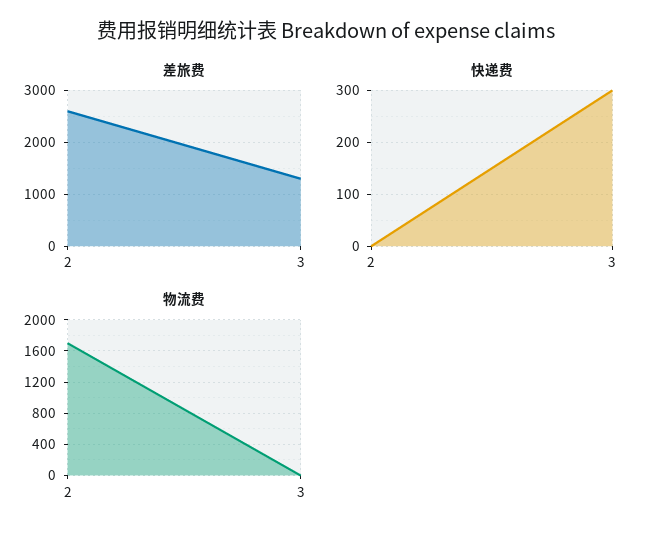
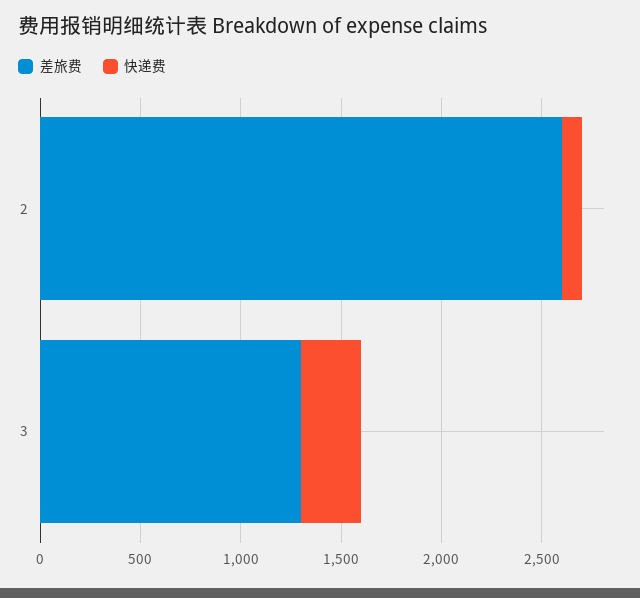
  {
    "差旅费": {
      "2": 2600,
      "3": 1300
    },
    "快递费": {
-     "2": 0,
+     "2": 100,
      "3": 300
-   },
+   }
-   "物流费": {
-     "2": 1700,
-     "3": 0
-   }
  }

